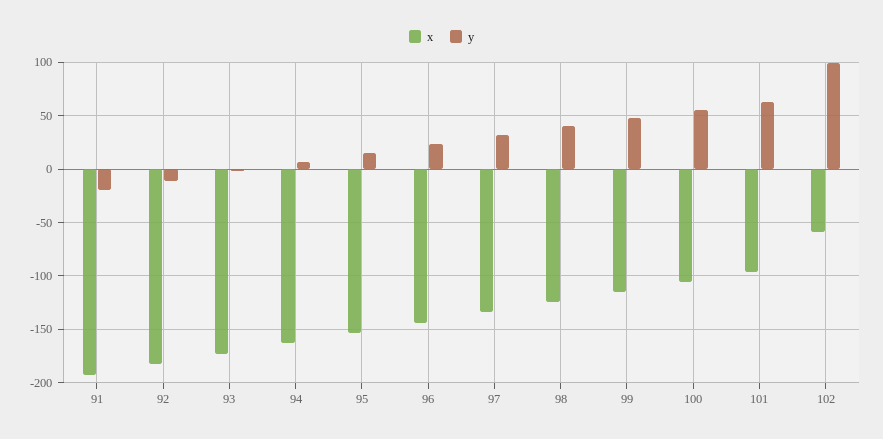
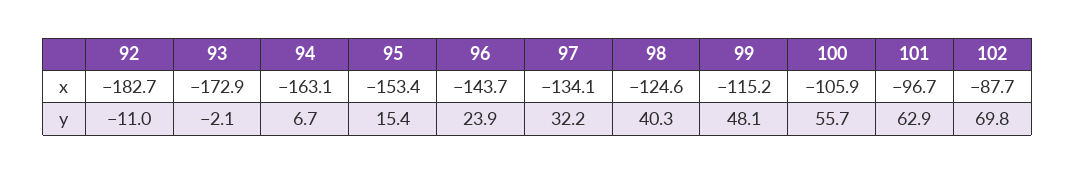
  {
    "x": {
-     "91": -190,
      "92": -182.7,
      "93": -172.9,
      "94": -163.1,
      "95": -153.4,
      "96": -143.7,
      "97": -134.1,
      "98": -124.6,
      "99": -115.2,
      "100": -105.9,
      "101": -96.7,
-     "102": -60
+     "102": -87.7
    },
    "y": {
-     "91": -20,
      "92": -11,
      "93": -2.1,
      "94": 6.7,
      "95": 15.4,
      "96": 23.9,
      "97": 32.2,
      "98": 40.3,
      "99": 48.1,
      "100": 55.7,
      "101": 62.9,
-     "102": 100
+     "102": 69.8
    }
  }

